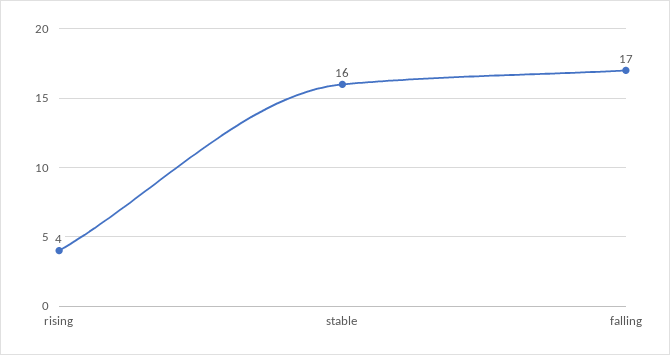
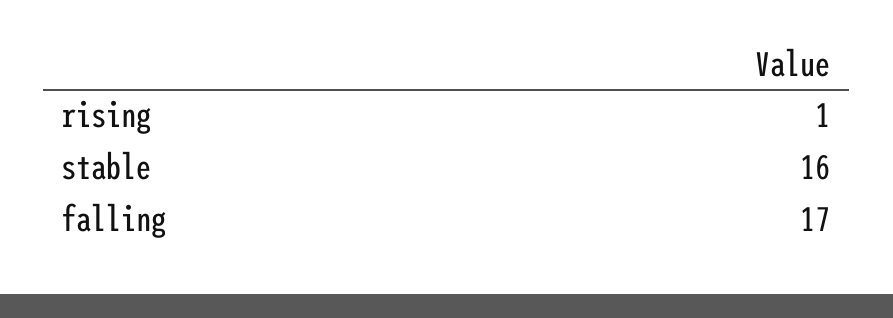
  {
-   "rising": 4,
+   "rising": 1,
    "stable": 16,
    "falling": 17
  }

